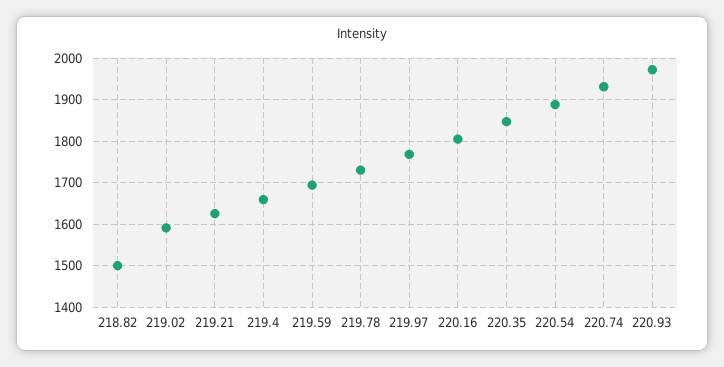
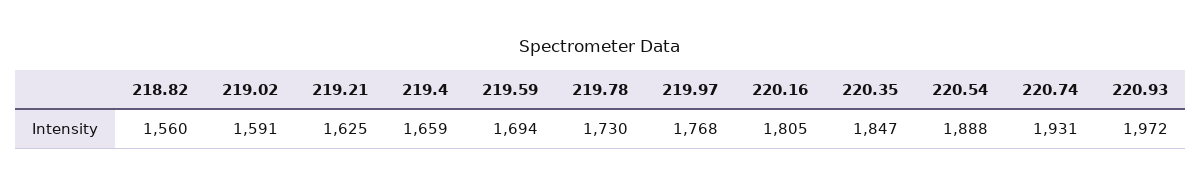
  {
-   "218.82": 1500,
+   "218.82": 1560,
    "219.02": 1591,
    "219.21": 1625,
    "219.4": 1659,
    "219.59": 1694,
    "219.78": 1730,
    "219.97": 1768,
    "220.16": 1805,
    "220.35": 1847,
    "220.54": 1888,
    "220.74": 1931,
    "220.93": 1972
  }

